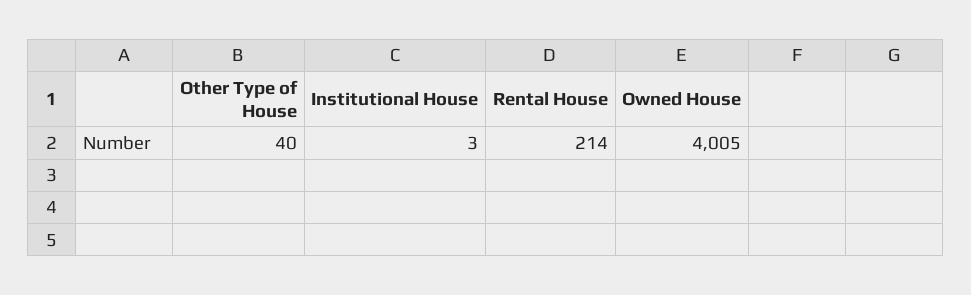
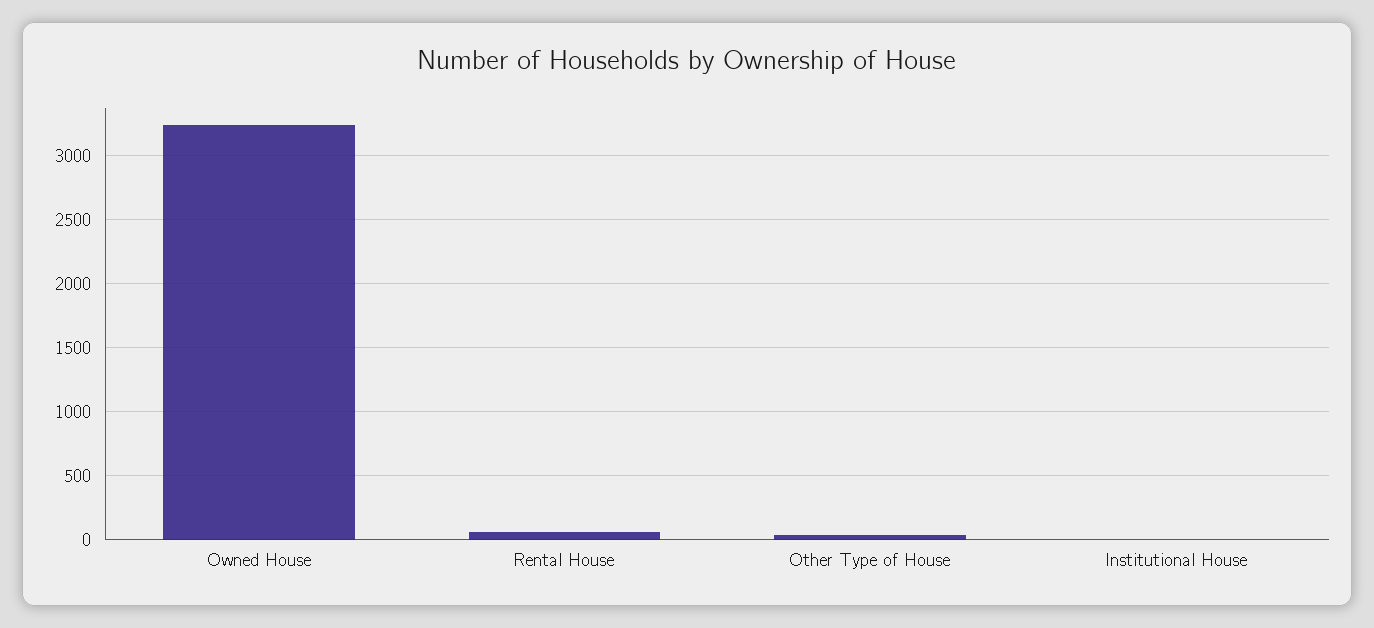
  {
    "Other Type of House": 40,
    "Institutional House": 3,
-   "Rental House": 214,
+   "Rental House": 50,
-   "Owned House": 4005
+   "Owned House": 3250
  }

